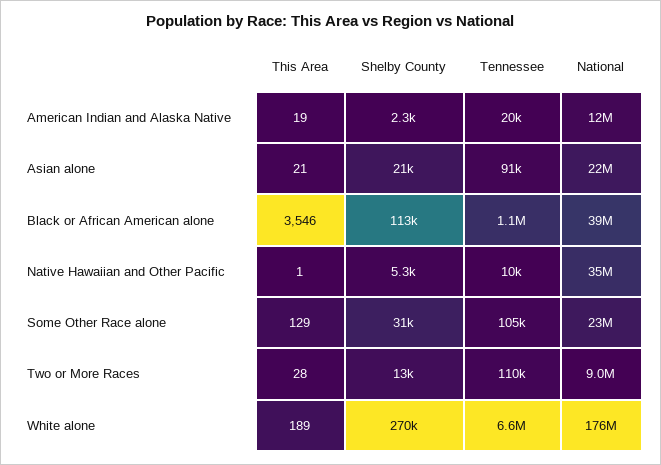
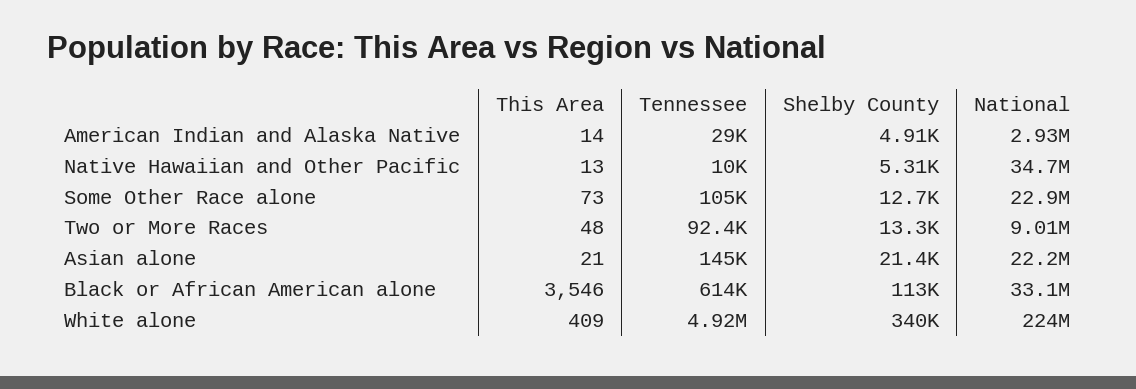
  {
    "This Area": {
-     "American Indian and Alaska Native": 19,
+     "American Indian and Alaska Native": 14,
      "Asian alone": 21,
      "Black or African American alone": 3546,
-     "Native Hawaiian and Other Pacific": 1,
+     "Native Hawaiian and Other Pacific": 13,
-     "Some Other Race alone": 129,
+     "Some Other Race alone": 73,
-     "Two or More Races": 28,
+     "Two or More Races": 48,
-     "White alone": 189
+     "White alone": 409
    },
    "Shelby County": {
-     "American Indian and Alaska Native": 2300,
+     "American Indian and Alaska Native": 4910,
      "Asian alone": 21400,
      "Black or African American alone": 113000,
      "Native Hawaiian and Other Pacific": 5310,
-     "Some Other Race alone": 31000,
+     "Some Other Race alone": 12700,
      "Two or More Races": 13300,
-     "White alone": 270000
+     "White alone": 340000
    },
    "Tennessee": {
-     "American Indian and Alaska Native": 20000,
+     "American Indian and Alaska Native": 29000,
-     "Asian alone": 91000,
+     "Asian alone": 145000,
-     "Black or African American alone": 1100000,
+     "Black or African American alone": 614000,
      "Native Hawaiian and Other Pacific": 10000,
      "Some Other Race alone": 105000,
-     "Two or More Races": 110000,
+     "Two or More Races": 92400,
-     "White alone": 6600000
+     "White alone": 4920000
    },
    "National": {
-     "American Indian and Alaska Native": 12000000,
+     "American Indian and Alaska Native": 2930000,
      "Asian alone": 22200000,
-     "Black or African American alone": 39000000,
+     "Black or African American alone": 33100000,
      "Native Hawaiian and Other Pacific": 34700000,
      "Some Other Race alone": 22900000,
      "Two or More Races": 9010000,
-     "White alone": 176000000
+     "White alone": 224000000
    }
  }

